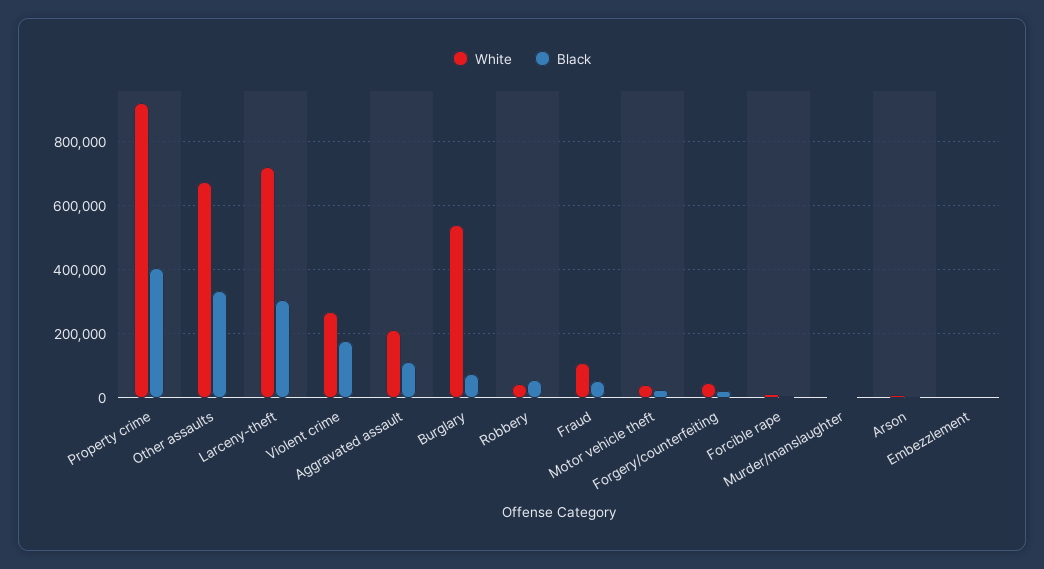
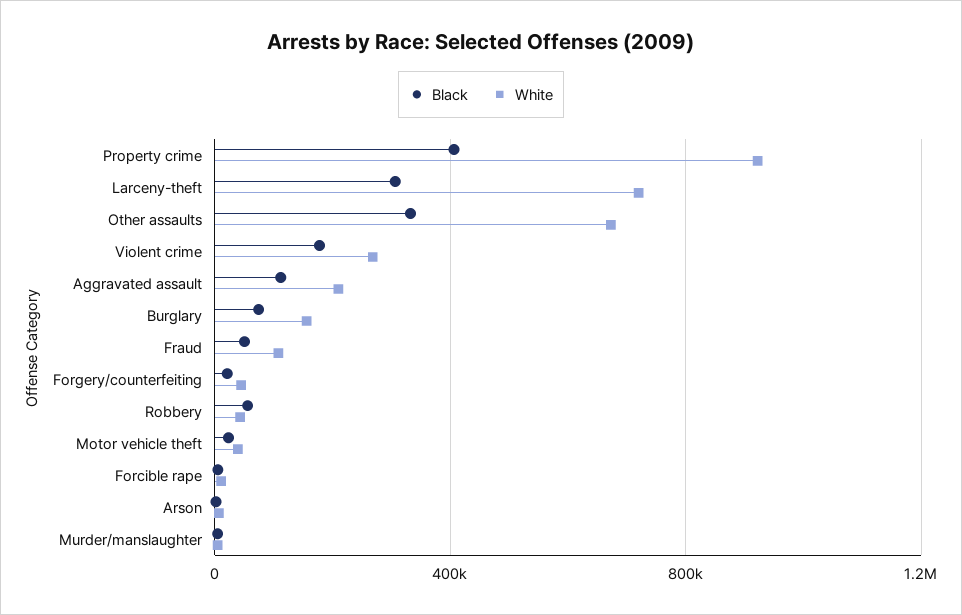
  {
    "White": {
      "Property crime": 920000,
      "Other assaults": 680000,
      "Larceny-theft": 720000,
      "Violent crime": 260000,
      "Aggravated assault": 200000,
-     "Burglary": 540000,
+     "Burglary": 150000,
      "Robbery": 40000,
      "Fraud": 100000,
      "Motor vehicle theft": 40000,
      "Forgery/counterfeiting": 40000,
      "Forcible rape": 20000,
      "Murder/manslaughter": 0,
-     "Arson": 0,
+     "Arson": 0
-     "Embezzlement": 0
    },
    "Black": {
      "Property crime": 400000,
      "Other assaults": 340000,
      "Larceny-theft": 300000,
      "Violent crime": 180000,
      "Aggravated assault": 120000,
      "Burglary": 80000,
      "Robbery": 60000,
      "Fraud": 60000,
      "Motor vehicle theft": 20000,
      "Forgery/counterfeiting": 20000,
      "Forcible rape": 0,
      "Murder/manslaughter": 0,
-     "Arson": 0,
+     "Arson": 0
-     "Embezzlement": 0
    }
  }

